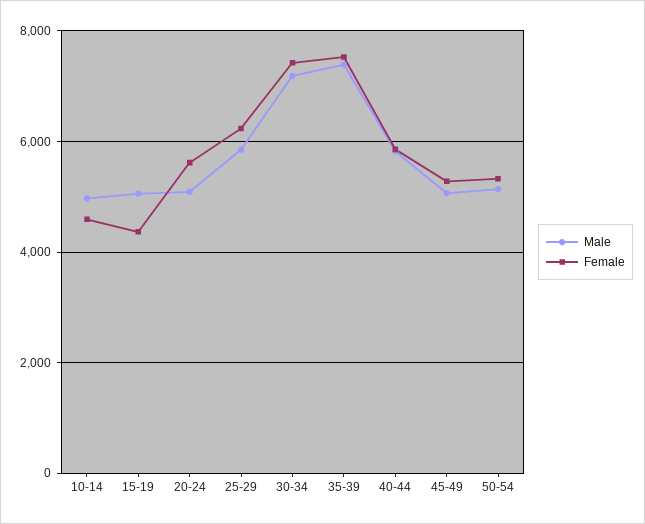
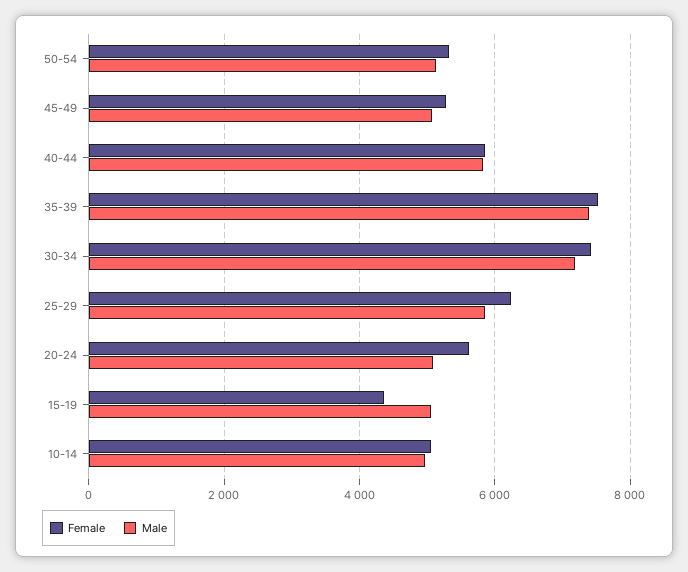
  {
    "Male": {
      "10-14": 5000,
      "15-19": 5000,
      "20-24": 5000,
      "25-29": 5800,
      "30-34": 7200,
      "35-39": 7400,
      "40-44": 5800,
      "45-49": 5000,
      "50-54": 5200
    },
    "Female": {
-     "10-14": 4600,
+     "10-14": 5000,
      "15-19": 4400,
      "20-24": 5600,
      "25-29": 6200,
      "30-34": 7400,
      "35-39": 7600,
      "40-44": 5800,
      "45-49": 5200,
      "50-54": 5400
    }
  }

